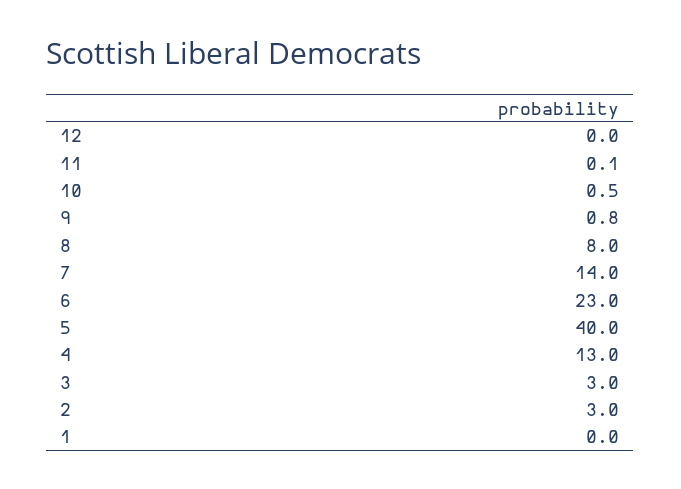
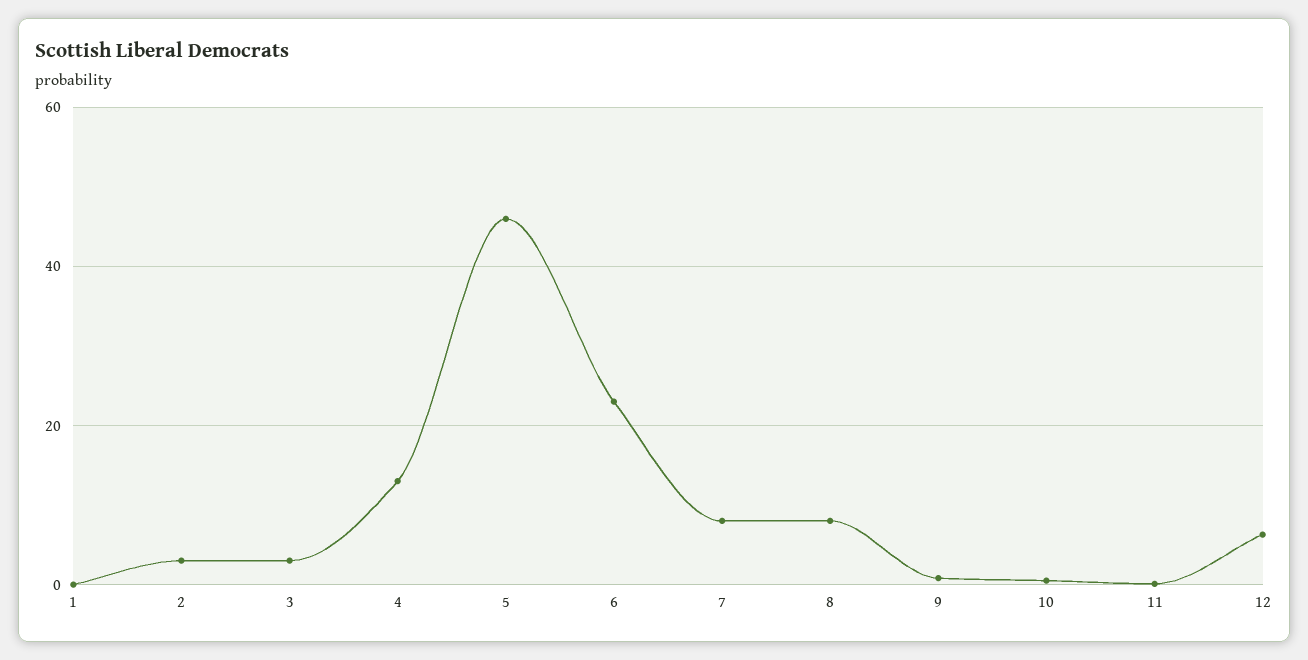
  {
-   "12": 0,
+   "12": 6,
    "11": 0.1,
    "10": 0.5,
    "9": 0.8,
    "8": 8,
-   "7": 14,
+   "7": 8,
    "6": 23,
-   "5": 40,
+   "5": 46,
    "4": 13,
    "3": 3,
    "2": 3,
    "1": 0
  }

